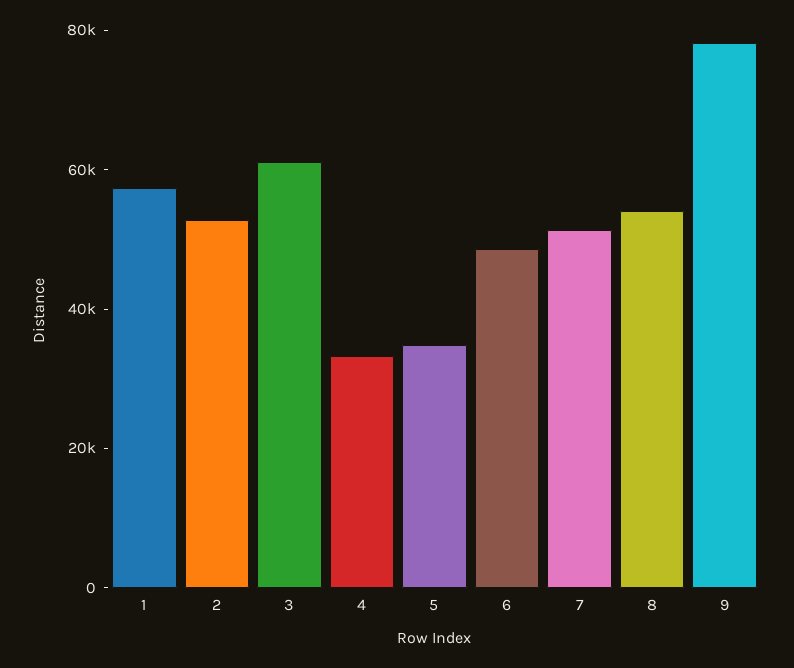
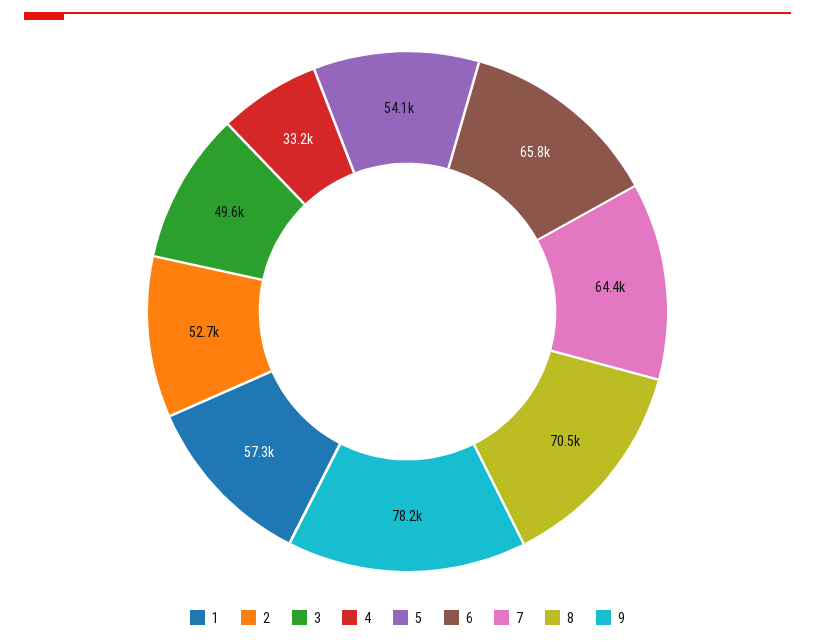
  {
    "1": 57300,
    "2": 52700,
-   "3": 60000,
+   "3": 49600,
    "4": 33200,
-   "5": 35000,
+   "5": 54100,
-   "6": 50000,
+   "6": 65800,
-   "7": 50000,
+   "7": 64400,
-   "8": 55000,
+   "8": 70500,
    "9": 78200
  }

